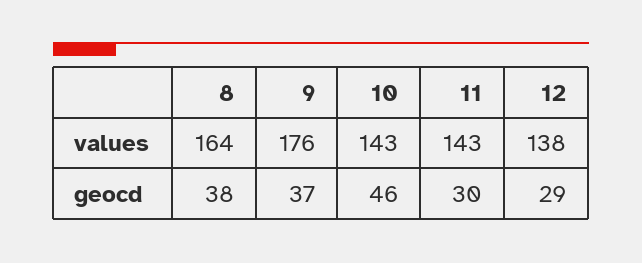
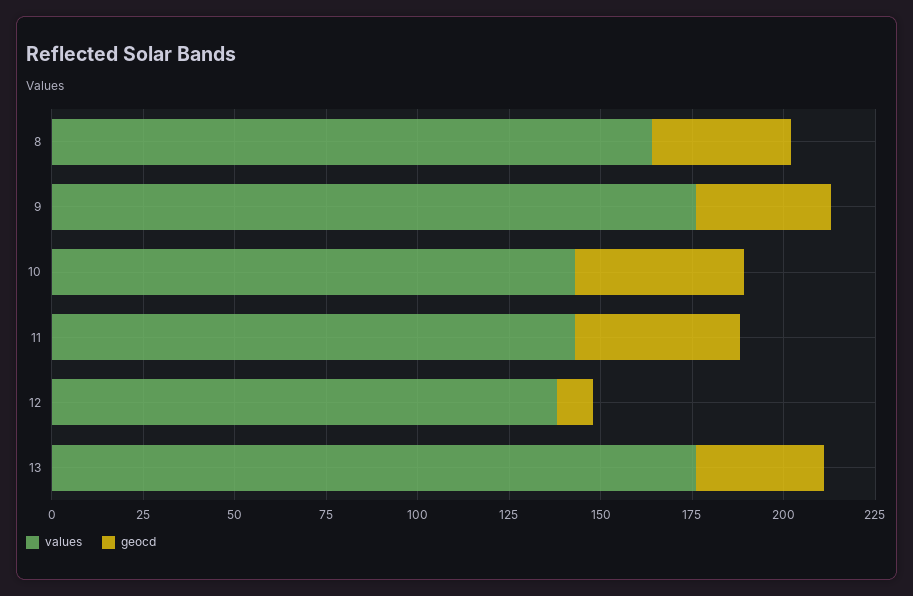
  {
    "values": {
      "8": 164,
      "9": 176,
      "10": 143,
      "11": 143,
-     "12": 138
+     "12": 138,
+     "13": 175
    },
    "geocd": {
      "8": 38,
      "9": 37,
      "10": 46,
-     "11": 30,
+     "11": 45,
-     "12": 29
+     "12": 10,
+     "13": 35
    }
  }

